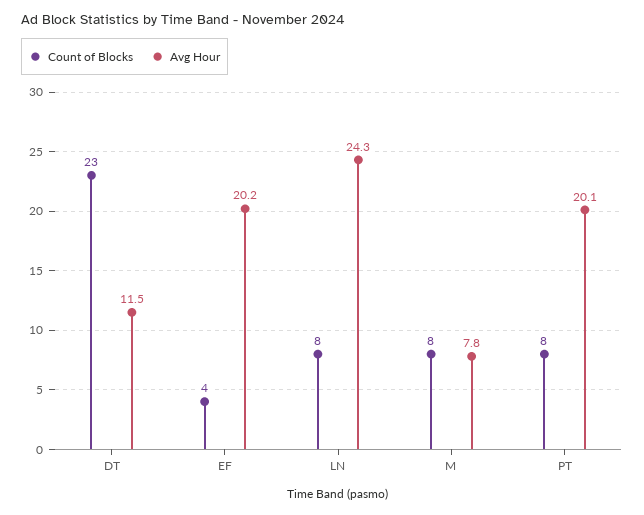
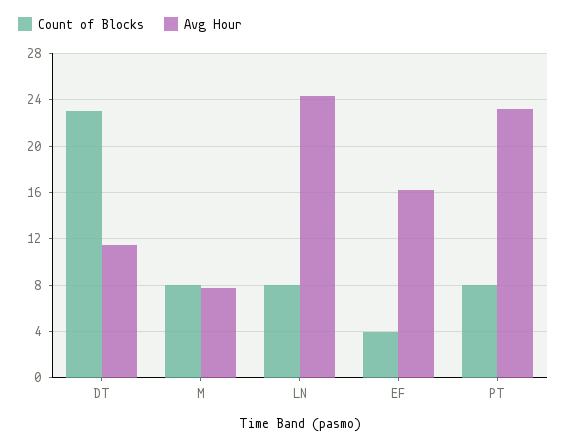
  {
    "Count of Blocks": {
      "DT": 23,
      "EF": 4,
      "LN": 8,
      "M": 8,
      "PT": 8
    },
    "Avg Hour": {
      "DT": 11.5,
-     "EF": 20.2,
+     "EF": 16,
      "LN": 24.3,
      "M": 7.8,
-     "PT": 20.1
+     "PT": 23
    }
  }

